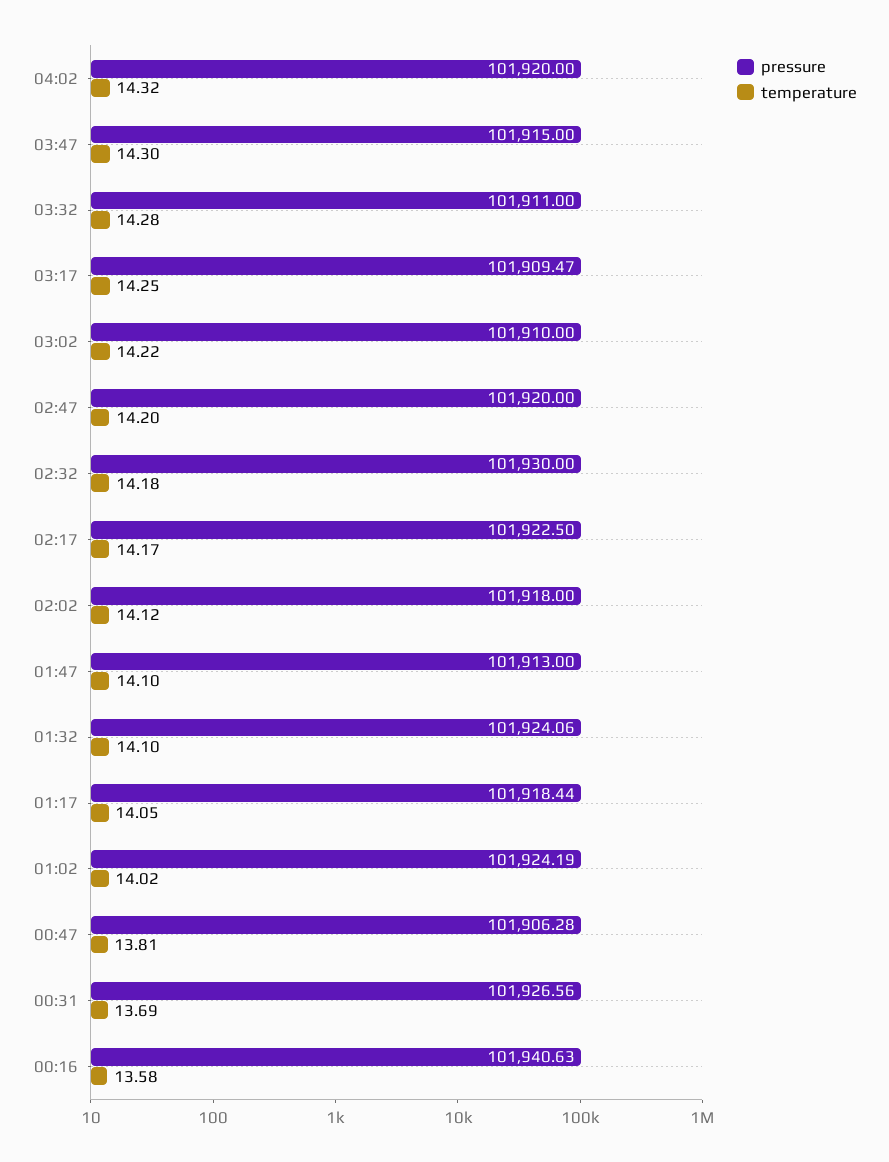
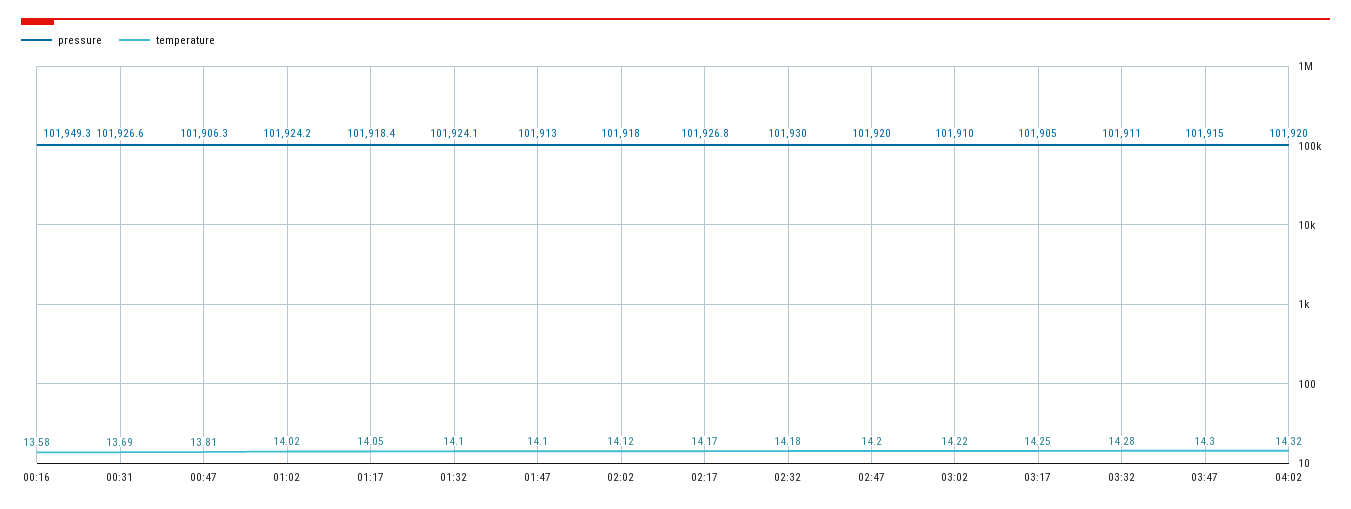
  {
    "pressure": {
      "04:02": 101920,
      "03:47": 101915,
      "03:32": 101911,
-     "03:17": 101909.47,
+     "03:17": 101905,
      "03:02": 101910,
      "02:47": 101920,
      "02:32": 101930,
-     "02:17": 101922.5,
+     "02:17": 101926.8,
      "02:02": 101918,
      "01:47": 101913,
      "01:32": 101924.06,
      "01:17": 101918.44,
      "01:02": 101924.19,
      "00:47": 101906.28,
      "00:31": 101926.56,
-     "00:16": 101940.63
+     "00:16": 101949.3
    },
    "temperature": {
      "04:02": 14.32,
      "03:47": 14.3,
      "03:32": 14.28,
      "03:17": 14.25,
      "03:02": 14.22,
      "02:47": 14.2,
      "02:32": 14.18,
      "02:17": 14.17,
      "02:02": 14.12,
      "01:47": 14.1,
      "01:32": 14.1,
      "01:17": 14.05,
      "01:02": 14.02,
      "00:47": 13.81,
      "00:31": 13.69,
      "00:16": 13.58
    }
  }

